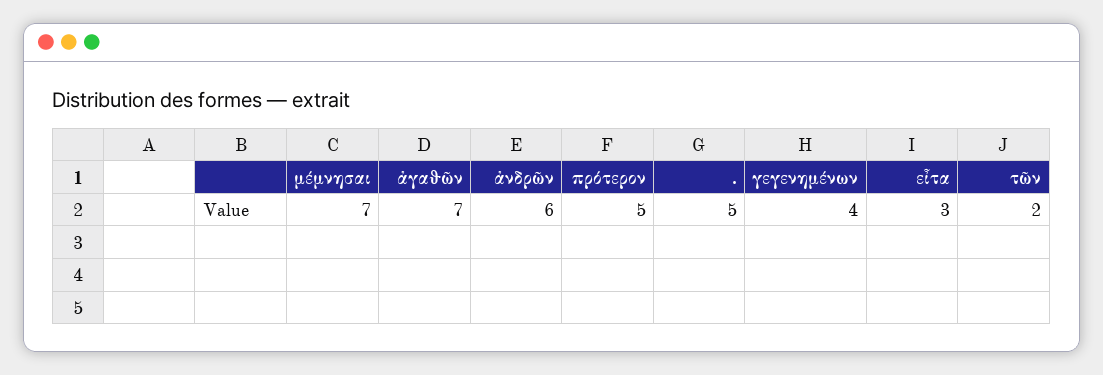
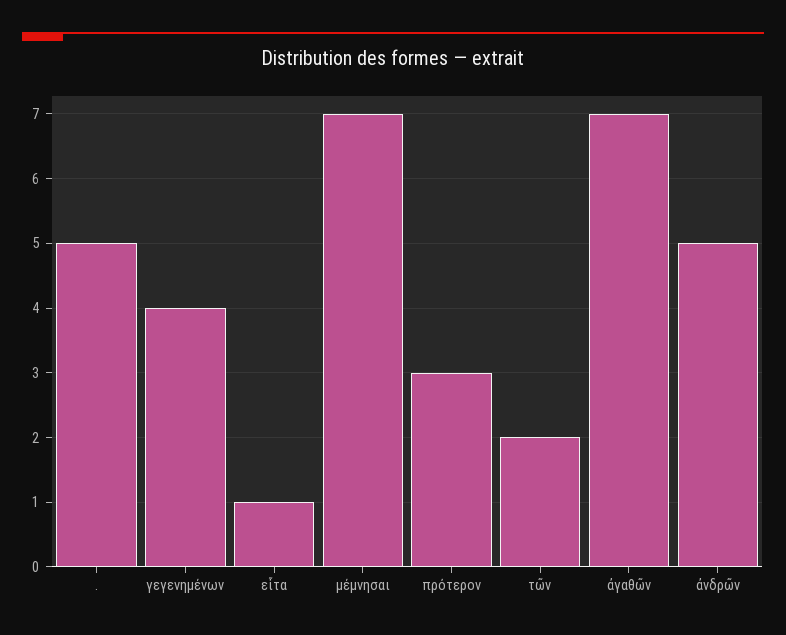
  {
    "μέμνησαι": 7,
    "ἀγαθῶν": 7,
-   "ἀνδρῶν": 6,
+   "ἀνδρῶν": 5,
-   "πρότερον": 5,
+   "πρότερον": 3,
    ".": 5,
    "γεγενημένων": 4,
-   "εἶτα": 3,
+   "εἶτα": 1,
    "τῶν": 2
  }

